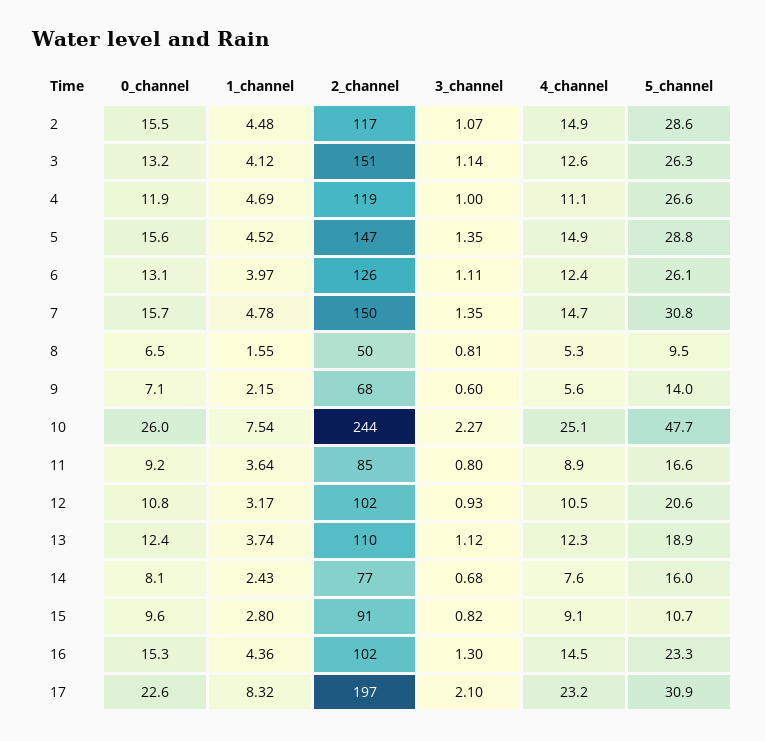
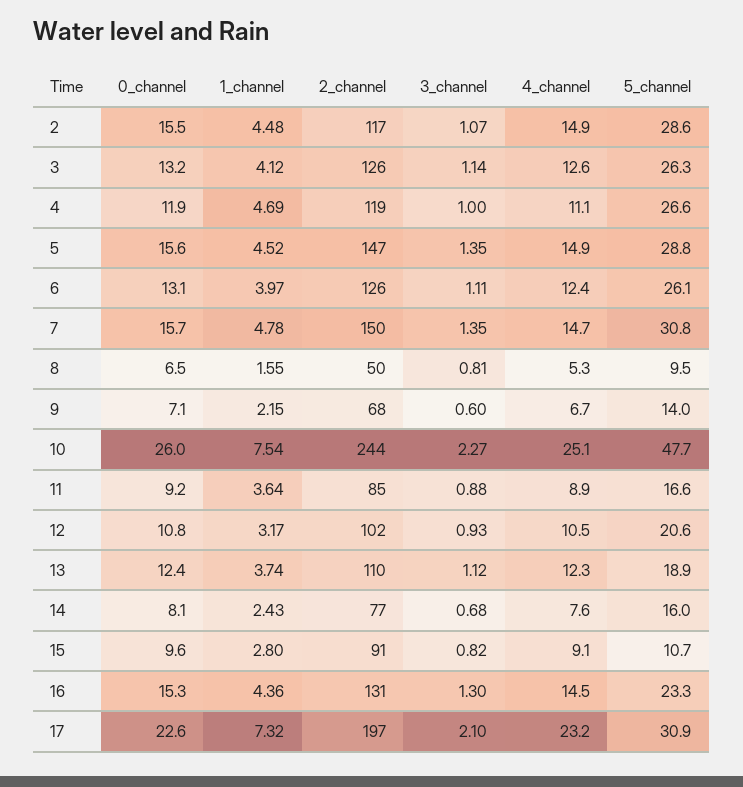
  {
    "0_channel": {
      "2": 15.5,
      "3": 13.2,
      "4": 11.9,
      "5": 15.6,
      "6": 13.1,
      "7": 15.7,
      "8": 6.5,
      "9": 7.1,
      "10": 26,
      "11": 9.2,
      "12": 10.8,
      "13": 12.4,
      "14": 8.1,
      "15": 9.6,
      "16": 15.3,
      "17": 22.6
    },
    "1_channel": {
      "2": 4.48,
      "3": 4.12,
      "4": 4.69,
      "5": 4.52,
      "6": 3.97,
      "7": 4.78,
      "8": 1.55,
      "9": 2.15,
      "10": 7.54,
      "11": 3.64,
      "12": 3.17,
      "13": 3.74,
      "14": 2.43,
      "15": 2.8,
      "16": 4.36,
-     "17": 8.32
+     "17": 7.32
    },
    "2_channel": {
      "2": 117,
-     "3": 151,
+     "3": 126,
      "4": 119,
      "5": 147,
      "6": 126,
      "7": 150,
      "8": 50,
      "9": 68,
      "10": 244,
      "11": 85,
      "12": 102,
      "13": 110,
      "14": 77,
      "15": 91,
-     "16": 102,
+     "16": 131,
      "17": 197
    },
    "3_channel": {
      "2": 1.07,
      "3": 1.14,
      "4": 1,
      "5": 1.35,
      "6": 1.11,
      "7": 1.35,
      "8": 0.81,
      "9": 0.6,
      "10": 2.27,
-     "11": 0.8,
+     "11": 0.88,
      "12": 0.93,
      "13": 1.12,
      "14": 0.68,
      "15": 0.82,
      "16": 1.3,
      "17": 2.1
    },
    "4_channel": {
      "2": 14.9,
      "3": 12.6,
      "4": 11.1,
      "5": 14.9,
      "6": 12.4,
      "7": 14.7,
      "8": 5.3,
-     "9": 5.6,
+     "9": 6.7,
      "10": 25.1,
      "11": 8.9,
      "12": 10.5,
      "13": 12.3,
      "14": 7.6,
      "15": 9.1,
      "16": 14.5,
      "17": 23.2
    },
    "5_channel": {
      "2": 28.6,
      "3": 26.3,
      "4": 26.6,
      "5": 28.8,
      "6": 26.1,
      "7": 30.8,
      "8": 9.5,
      "9": 14,
      "10": 47.7,
      "11": 16.6,
      "12": 20.6,
      "13": 18.9,
      "14": 16,
      "15": 10.7,
      "16": 23.3,
      "17": 30.9
    }
  }

